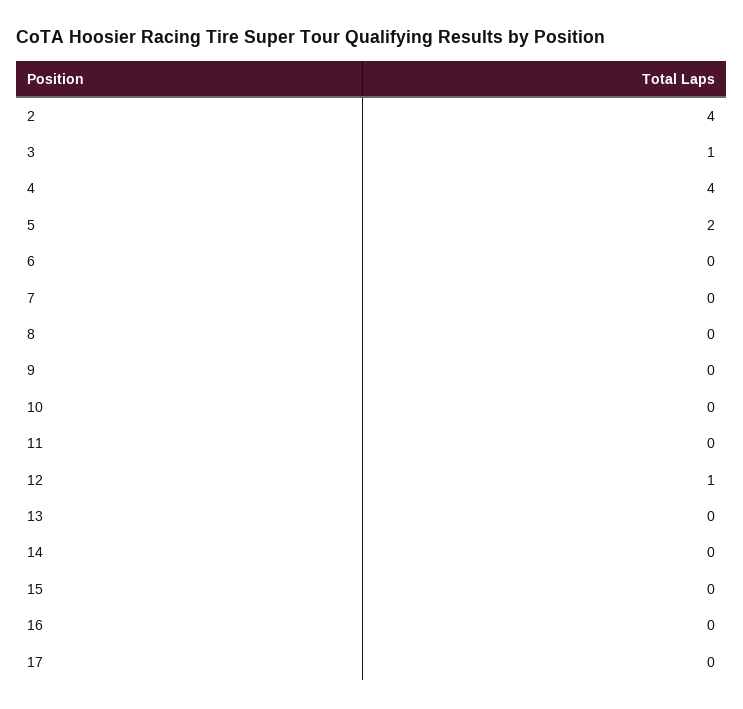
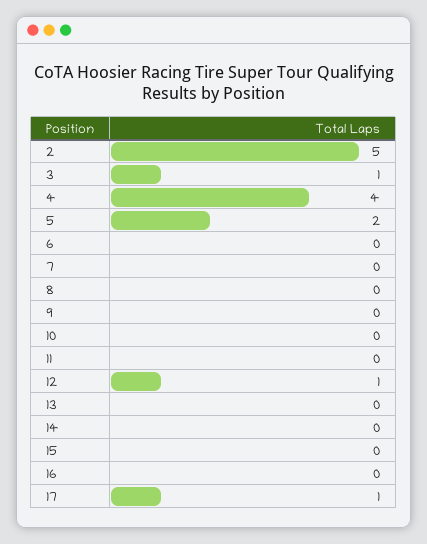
  {
-   "2": 4,
+   "2": 5,
    "3": 1,
    "4": 4,
    "5": 2,
    "6": 0,
    "7": 0,
    "8": 0,
    "9": 0,
    "10": 0,
    "11": 0,
    "12": 1,
    "13": 0,
    "14": 0,
    "15": 0,
    "16": 0,
-   "17": 0
+   "17": 1
  }

